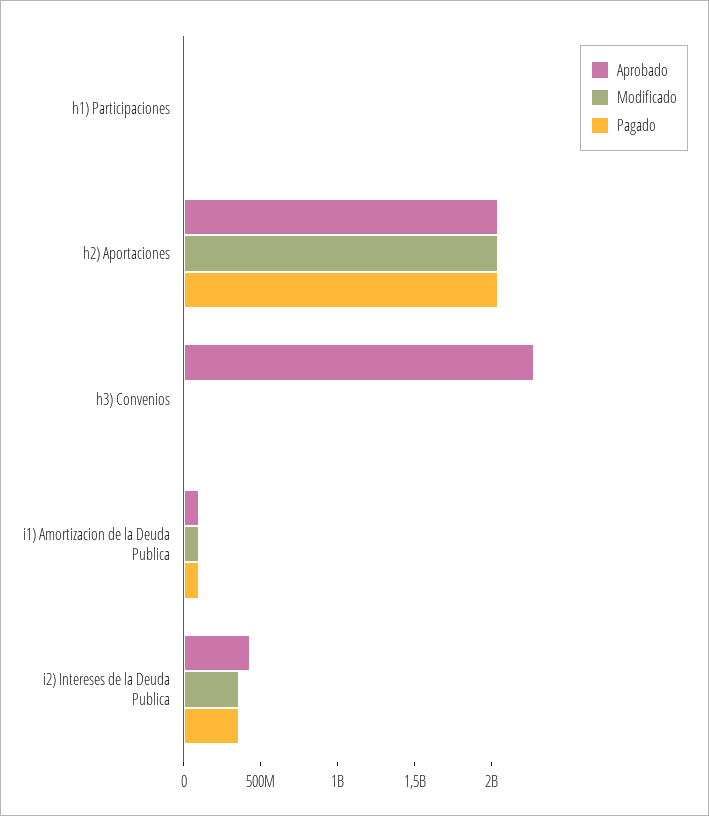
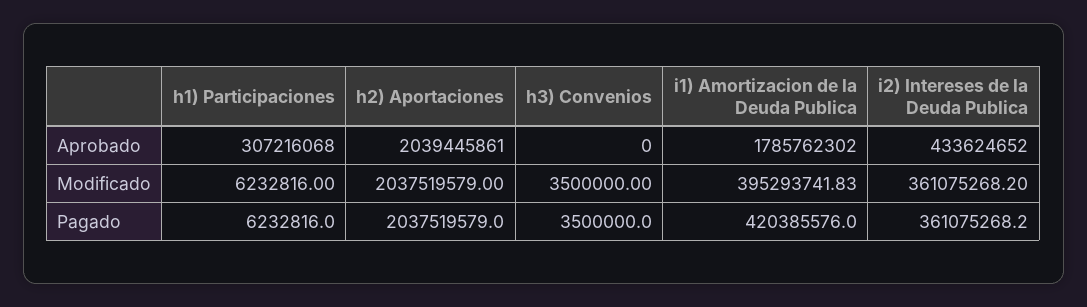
  {
    "Aprobado": {
-     "h1) Participaciones": 0,
+     "h1) Participaciones": 307216068,
      "h2) Aportaciones": 2039445861,
-     "h3) Convenios": 2300000000,
+     "h3) Convenios": 0,
-     "i1) Amortizacion de la Deuda Publica": 100000000,
+     "i1) Amortizacion de la Deuda Publica": 1785762302,
      "i2) Intereses de la Deuda Publica": 433624652
    },
    "Modificado": {
      "h1) Participaciones": 6232816,
      "h2) Aportaciones": 2037519579,
      "h3) Convenios": 3500000,
-     "i1) Amortizacion de la Deuda Publica": 100000000,
+     "i1) Amortizacion de la Deuda Publica": 395293741.83,
      "i2) Intereses de la Deuda Publica": 361075268.2
    },
    "Pagado": {
      "h1) Participaciones": 6232816,
      "h2) Aportaciones": 2037519579,
      "h3) Convenios": 3500000,
-     "i1) Amortizacion de la Deuda Publica": 100000000,
+     "i1) Amortizacion de la Deuda Publica": 420385576,
      "i2) Intereses de la Deuda Publica": 361075268.2
    }
  }

